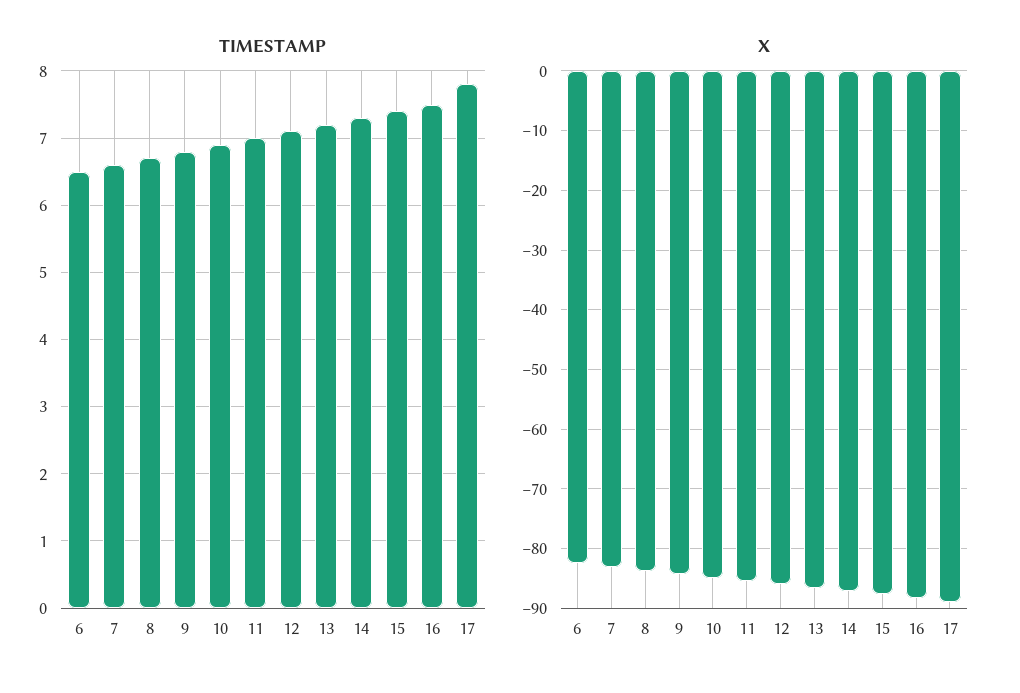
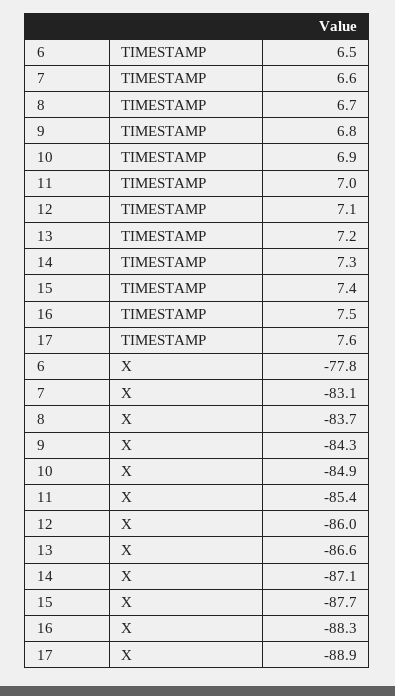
  {
    "TIMESTAMP": {
      "6": 6.5,
      "7": 6.6,
      "8": 6.7,
      "9": 6.8,
      "10": 6.9,
      "11": 7,
      "12": 7.1,
      "13": 7.2,
      "14": 7.3,
      "15": 7.4,
      "16": 7.5,
-     "17": 7.8
+     "17": 7.6
    },
    "X": {
-     "6": -82,
+     "6": -77.8,
      "7": -83.1,
      "8": -83.7,
      "9": -84.3,
      "10": -84.9,
      "11": -85.4,
      "12": -86,
      "13": -86.6,
      "14": -87.1,
      "15": -87.7,
      "16": -88.3,
      "17": -88.9
    }
  }

